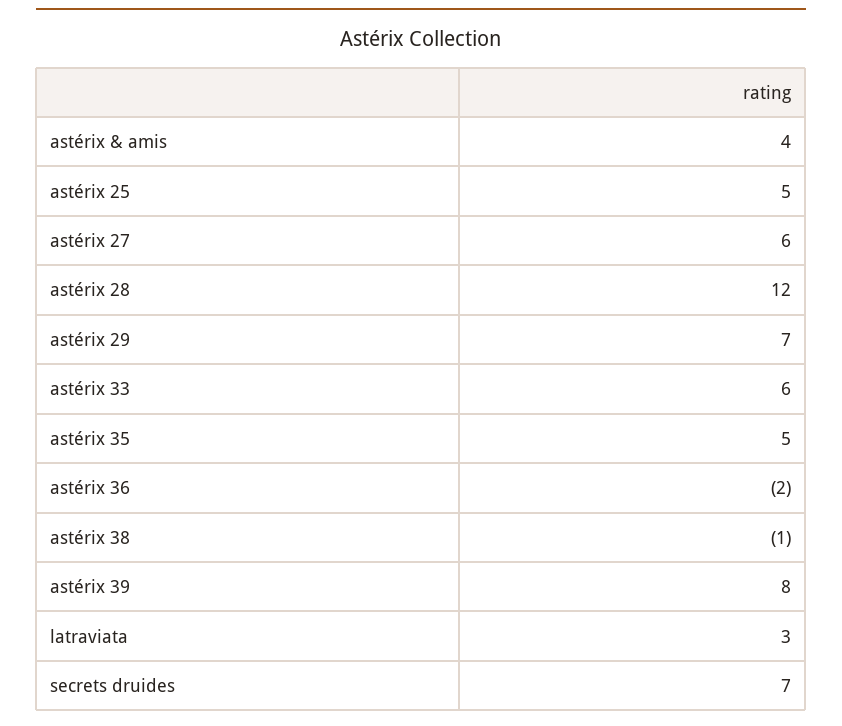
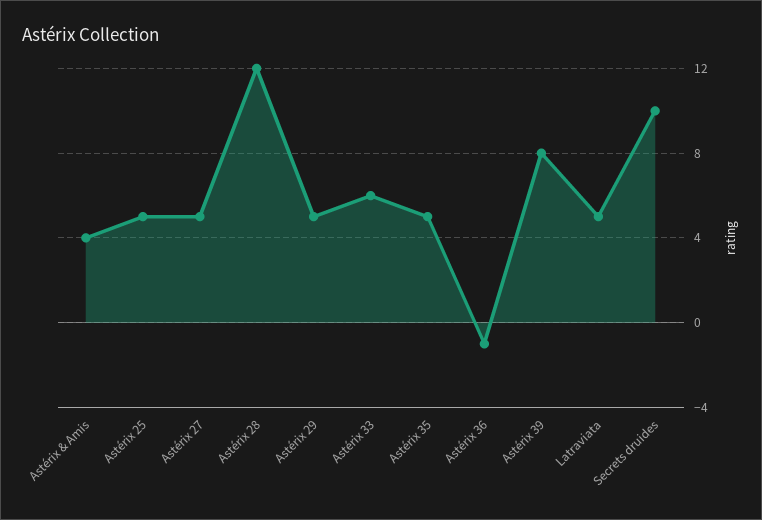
  {
    "astérix & amis": 4,
    "astérix 25": 5,
-   "astérix 27": 6,
+   "astérix 27": 5,
    "astérix 28": 12,
-   "astérix 29": 7,
+   "astérix 29": 5,
    "astérix 33": 6,
    "astérix 35": 5,
-   "astérix 36": -2,
+   "astérix 36": -1,
-   "astérix 38": -1,
    "astérix 39": 8,
-   "latraviata": 3,
+   "latraviata": 5,
-   "secrets druides": 7
+   "secrets druides": 10
  }

